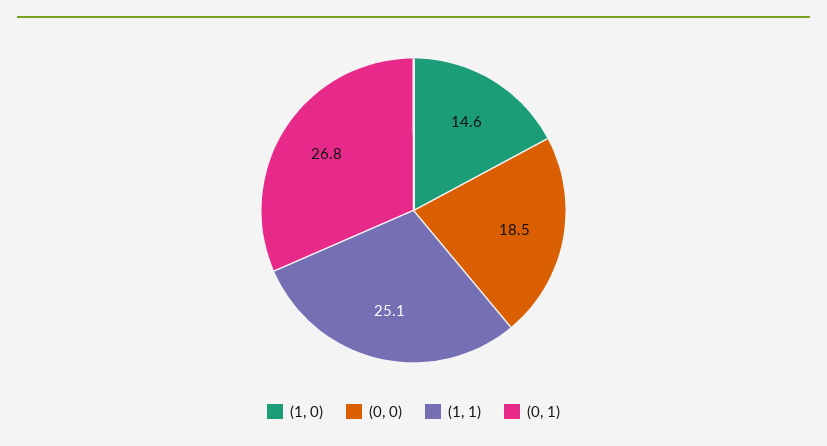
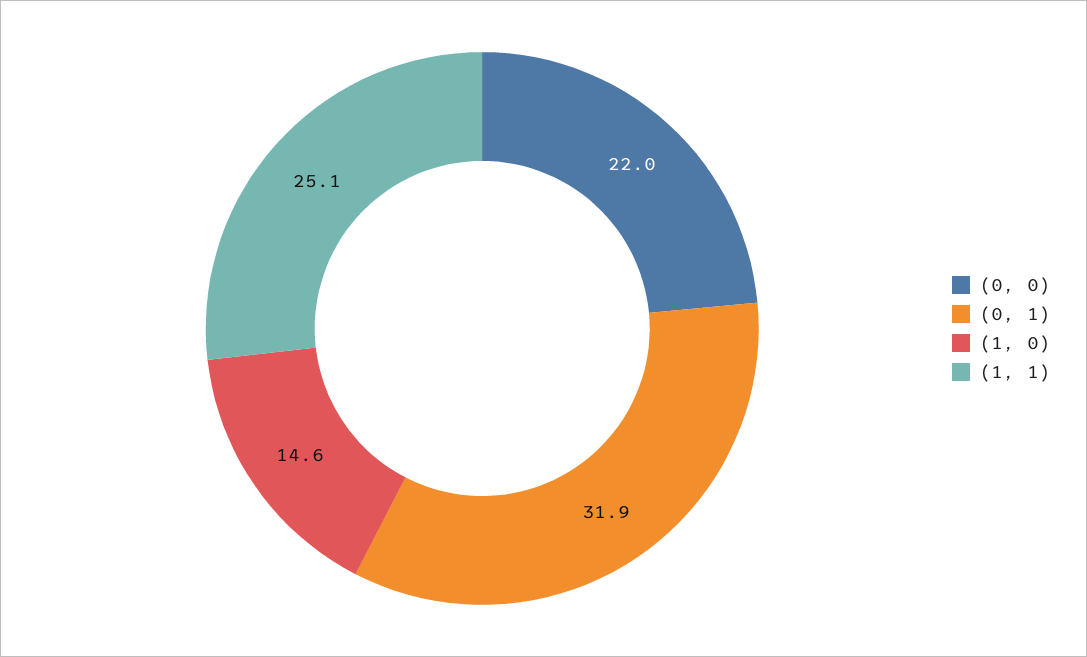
  {
    "(1, 0)": 14.6,
-   "(0, 0)": 18.5,
+   "(0, 0)": 22,
    "(1, 1)": 25.1,
-   "(0, 1)": 26.8
+   "(0, 1)": 31.9
  }

